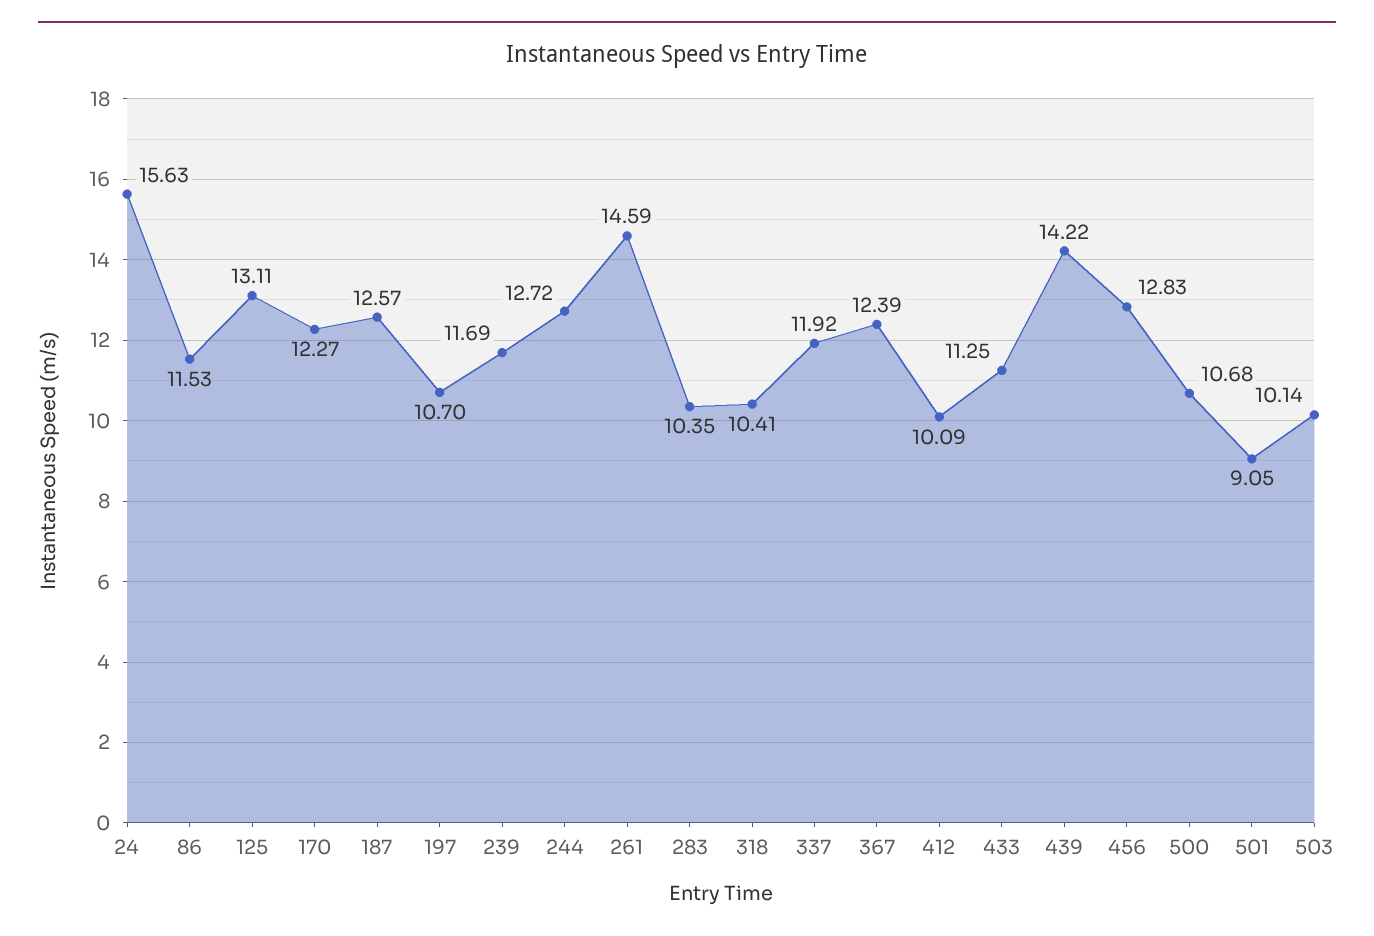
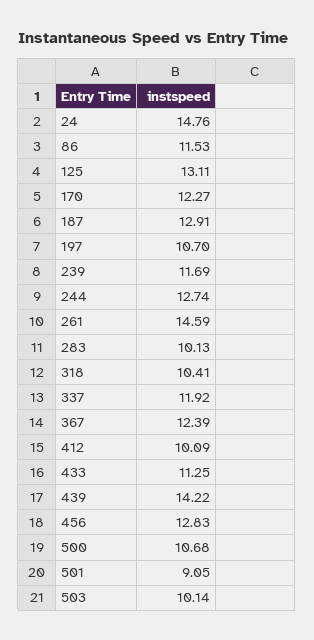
  {
-   "24": 15.63,
+   "24": 14.76,
    "86": 11.53,
    "125": 13.11,
    "170": 12.27,
-   "187": 12.57,
+   "187": 12.91,
    "197": 10.7,
    "239": 11.69,
-   "244": 12.72,
+   "244": 12.74,
    "261": 14.59,
-   "283": 10.35,
+   "283": 10.13,
    "318": 10.41,
    "337": 11.92,
    "367": 12.39,
    "412": 10.09,
    "433": 11.25,
    "439": 14.22,
    "456": 12.83,
    "500": 10.68,
    "501": 9.05,
    "503": 10.14
  }

